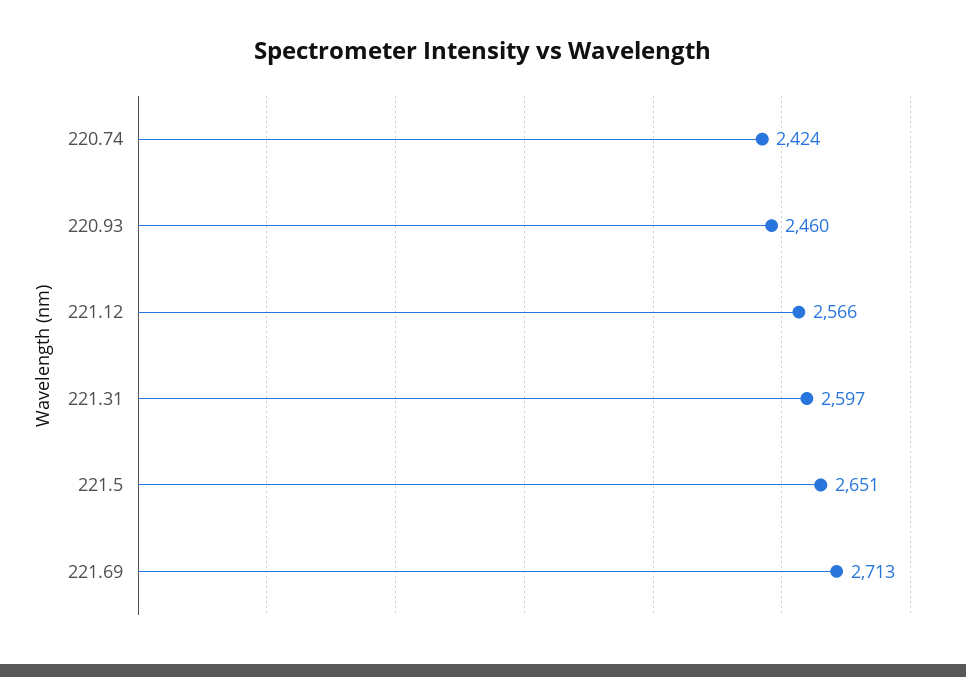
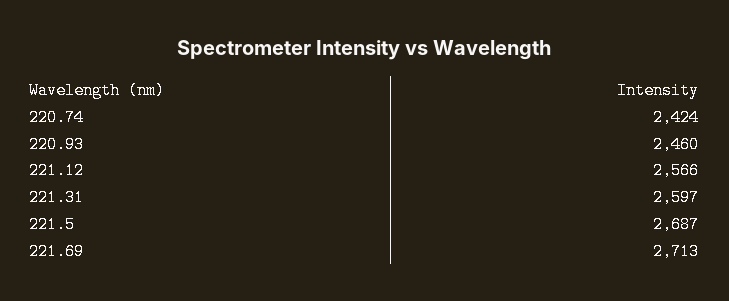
  {
    "220.74": 2424,
    "220.93": 2460,
    "221.12": 2566,
    "221.31": 2597,
-   "221.5": 2651,
+   "221.5": 2687,
    "221.69": 2713
  }

